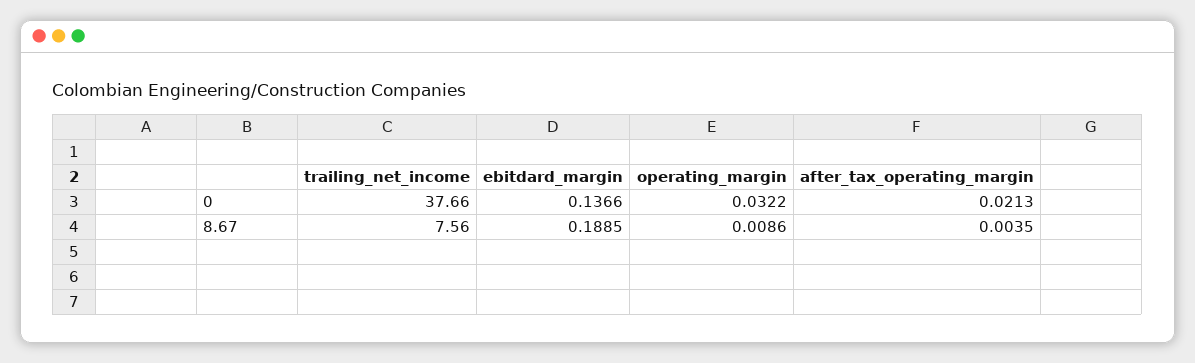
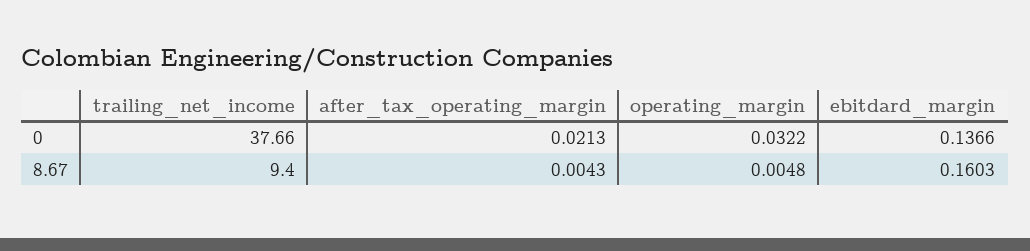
  {
    "trailing_net_income": {
      "0": 37.66,
-     "8.67": 7.56
+     "8.67": 9.4
    },
    "ebitdard_margin": {
      "0": 0.1366,
-     "8.67": 0.1885
+     "8.67": 0.1603
    },
    "operating_margin": {
      "0": 0.0322,
-     "8.67": 0.0086
+     "8.67": 0.0048
    },
    "after_tax_operating_margin": {
      "0": 0.0213,
-     "8.67": 0.0035
+     "8.67": 0.0043
    }
  }

